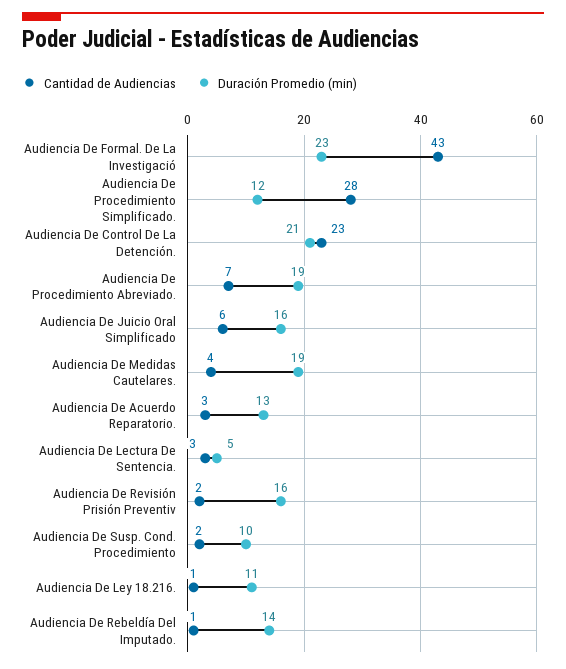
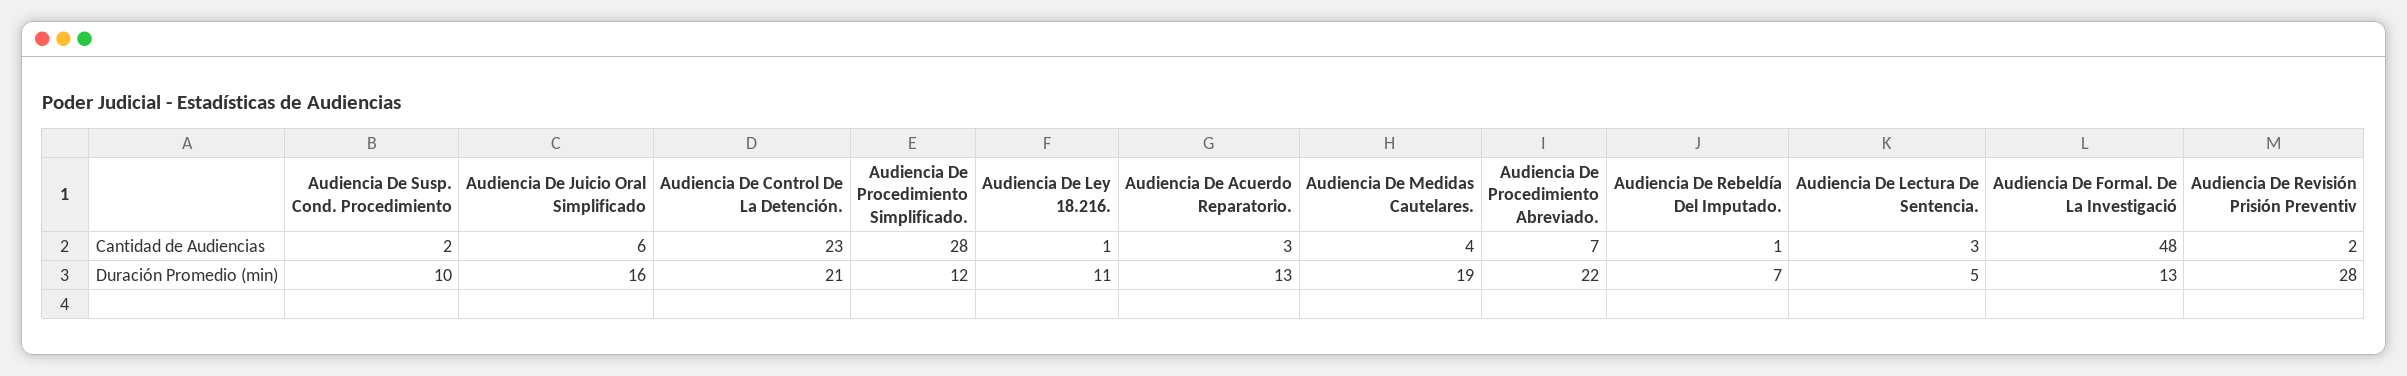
  {
    "Cantidad de Audiencias": {
-     "Audiencia De Formal. De La Investigació": 43,
+     "Audiencia De Formal. De La Investigació": 48,
      "Audiencia De Procedimiento Simplificado.": 28,
      "Audiencia De Control De La Detención.": 23,
      "Audiencia De Procedimiento Abreviado.": 7,
      "Audiencia De Juicio Oral Simplificado": 6,
      "Audiencia De Medidas Cautelares.": 4,
      "Audiencia De Acuerdo Reparatorio.": 3,
      "Audiencia De Lectura De Sentencia.": 3,
      "Audiencia De Revisión Prisión Preventiv": 2,
      "Audiencia De Susp. Cond. Procedimiento": 2,
      "Audiencia De Ley 18.216.": 1,
      "Audiencia De Rebeldía Del Imputado.": 1
    },
    "Duración Promedio (min)": {
-     "Audiencia De Formal. De La Investigació": 23,
+     "Audiencia De Formal. De La Investigació": 13,
      "Audiencia De Procedimiento Simplificado.": 12,
      "Audiencia De Control De La Detención.": 21,
-     "Audiencia De Procedimiento Abreviado.": 19,
+     "Audiencia De Procedimiento Abreviado.": 22,
      "Audiencia De Juicio Oral Simplificado": 16,
      "Audiencia De Medidas Cautelares.": 19,
      "Audiencia De Acuerdo Reparatorio.": 13,
      "Audiencia De Lectura De Sentencia.": 5,
-     "Audiencia De Revisión Prisión Preventiv": 16,
+     "Audiencia De Revisión Prisión Preventiv": 28,
      "Audiencia De Susp. Cond. Procedimiento": 10,
      "Audiencia De Ley 18.216.": 11,
-     "Audiencia De Rebeldía Del Imputado.": 14
+     "Audiencia De Rebeldía Del Imputado.": 7
    }
  }

